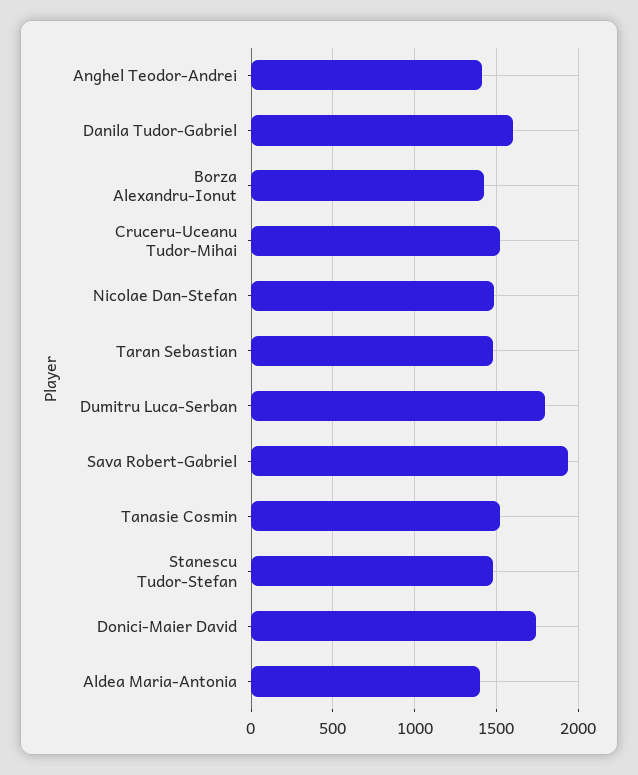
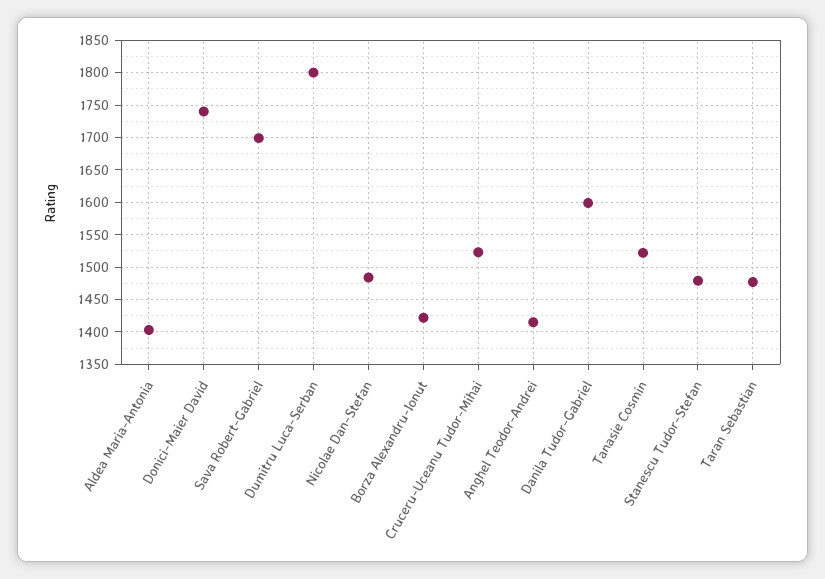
  {
    "Anghel Teodor-Andrei": 1420,
    "Danila Tudor-Gabriel": 1600,
    "Borza Alexandru-Ionut": 1420,
    "Cruceru-Uceanu Tudor-Mihai": 1520,
    "Nicolae Dan-Stefan": 1480,
    "Taran Sebastian": 1480,
    "Dumitru Luca-Serban": 1800,
-   "Sava Robert-Gabriel": 1950,
+   "Sava Robert-Gabriel": 1700,
    "Tanasie Cosmin": 1520,
    "Stanescu Tudor-Stefan": 1480,
    "Donici-Maier David": 1740,
    "Aldea Maria-Antonia": 1400
  }

